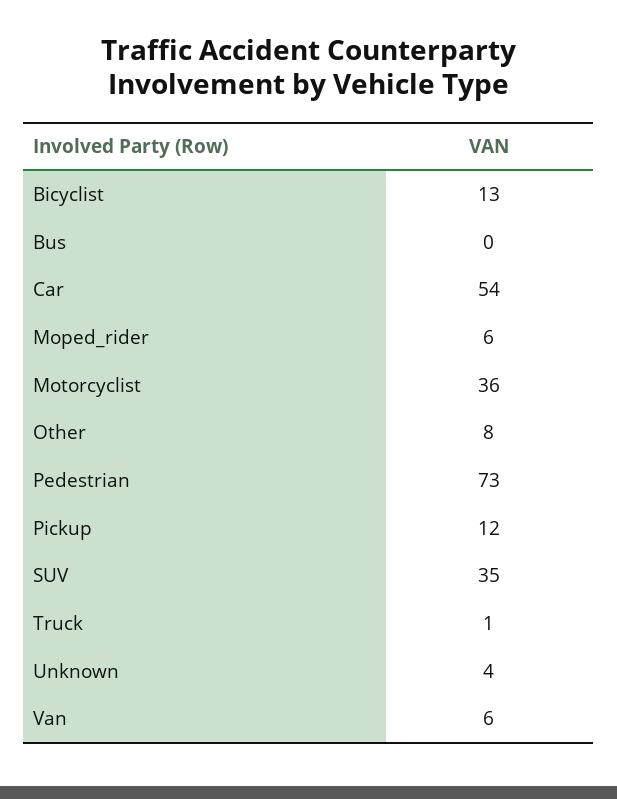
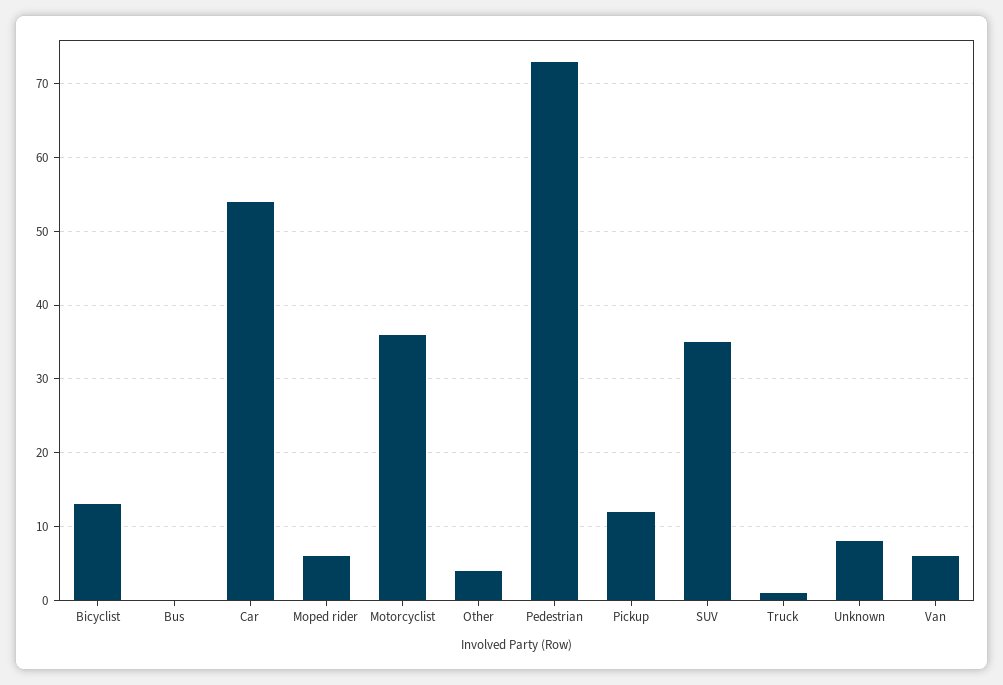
  {
    "Bicyclist": 13,
    "Bus": 0,
    "Car": 54,
    "Moped_rider": 6,
    "Motorcyclist": 36,
-   "Other": 8,
+   "Other": 4,
    "Pedestrian": 73,
    "Pickup": 12,
    "SUV": 35,
    "Truck": 1,
-   "Unknown": 4,
+   "Unknown": 8,
    "Van": 6
  }

